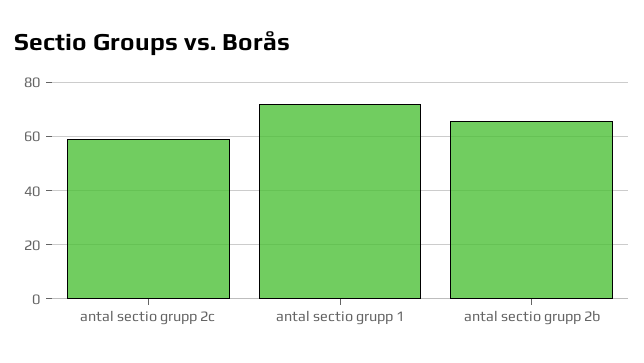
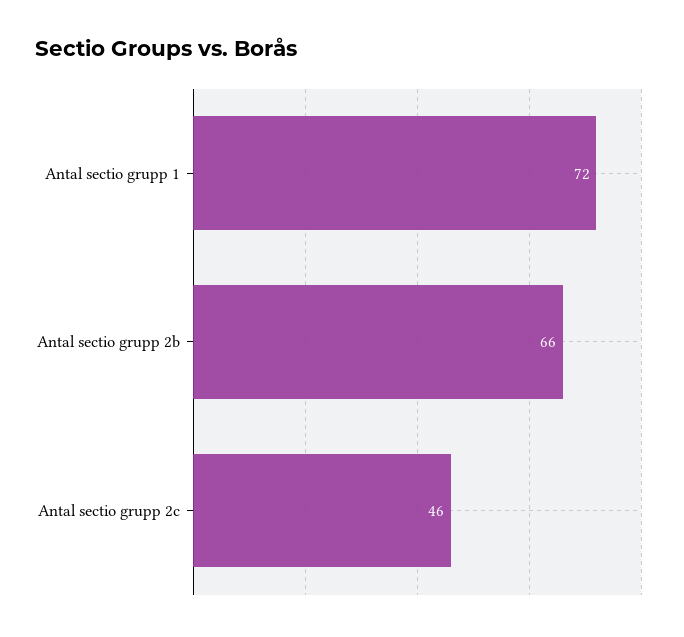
  {
-   "antal sectio grupp 2c": 60,
+   "antal sectio grupp 2c": 46,
    "antal sectio grupp 1": 72,
    "antal sectio grupp 2b": 66
  }

